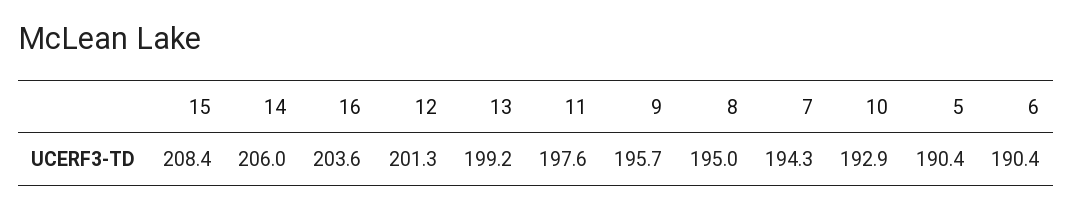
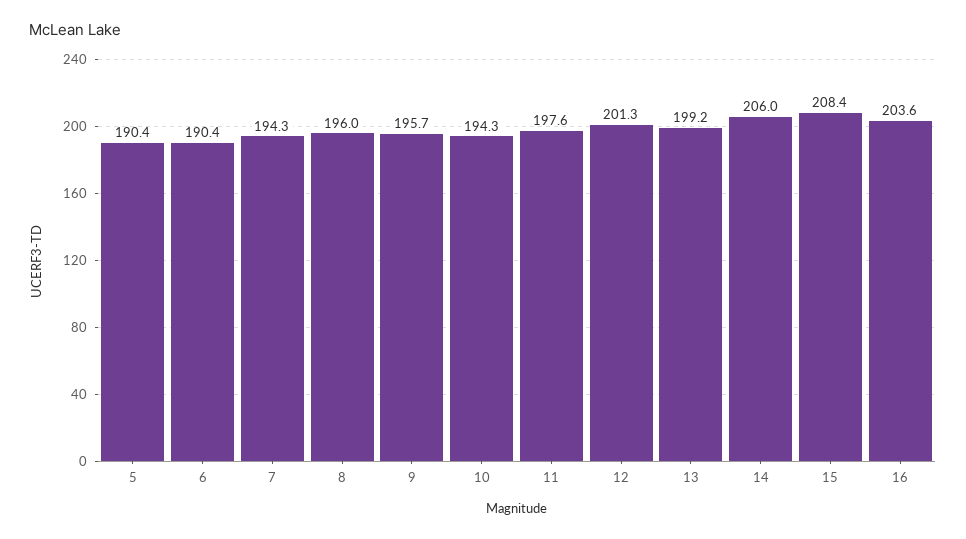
  {
    "15": 208.4,
    "14": 206,
    "16": 203.6,
    "12": 201.3,
    "13": 199.2,
    "11": 197.6,
    "9": 195.7,
-   "8": 195,
+   "8": 196,
    "7": 194.3,
-   "10": 192.9,
+   "10": 194.3,
    "5": 190.4,
    "6": 190.4
  }

